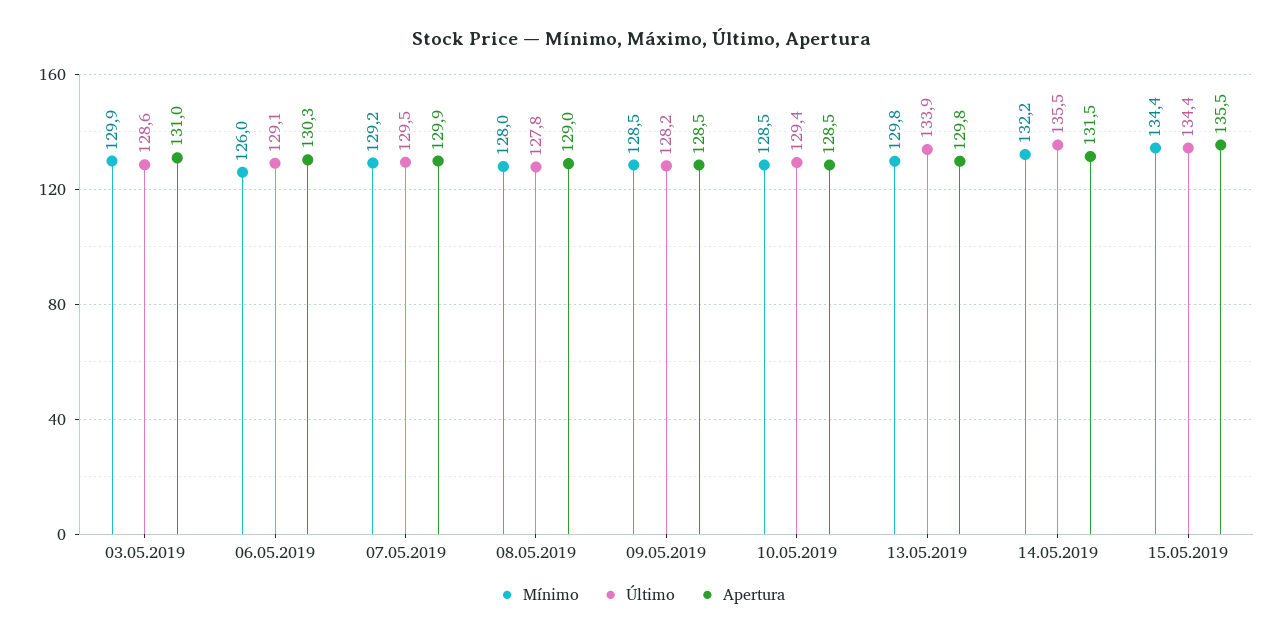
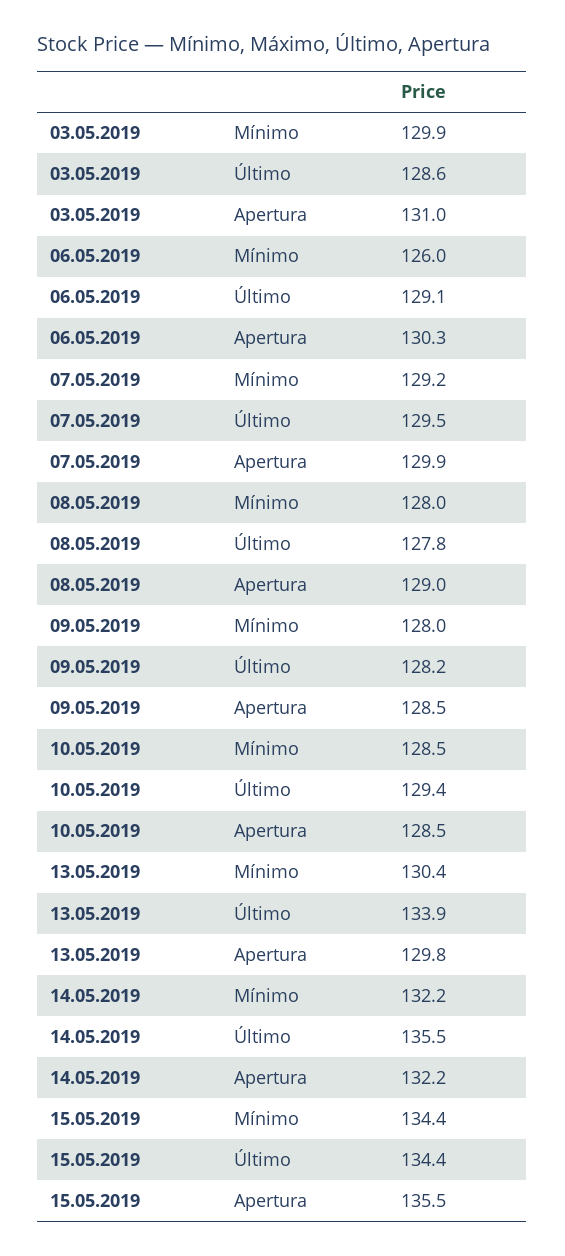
  {
    "Mínimo": {
      "03.05.2019": 129.9,
      "06.05.2019": 126,
      "07.05.2019": 129.2,
      "08.05.2019": 128,
-     "09.05.2019": 128.5,
+     "09.05.2019": 128,
      "10.05.2019": 128.5,
-     "13.05.2019": 129.8,
+     "13.05.2019": 130.4,
      "14.05.2019": 132.2,
      "15.05.2019": 134.4
    },
    "Último": {
      "03.05.2019": 128.6,
      "06.05.2019": 129.1,
      "07.05.2019": 129.5,
      "08.05.2019": 127.8,
      "09.05.2019": 128.2,
      "10.05.2019": 129.4,
      "13.05.2019": 133.9,
      "14.05.2019": 135.5,
      "15.05.2019": 134.4
    },
    "Apertura": {
      "03.05.2019": 131,
      "06.05.2019": 130.3,
      "07.05.2019": 129.9,
      "08.05.2019": 129,
      "09.05.2019": 128.5,
      "10.05.2019": 128.5,
      "13.05.2019": 129.8,
-     "14.05.2019": 131.5,
+     "14.05.2019": 132.2,
      "15.05.2019": 135.5
    }
  }

